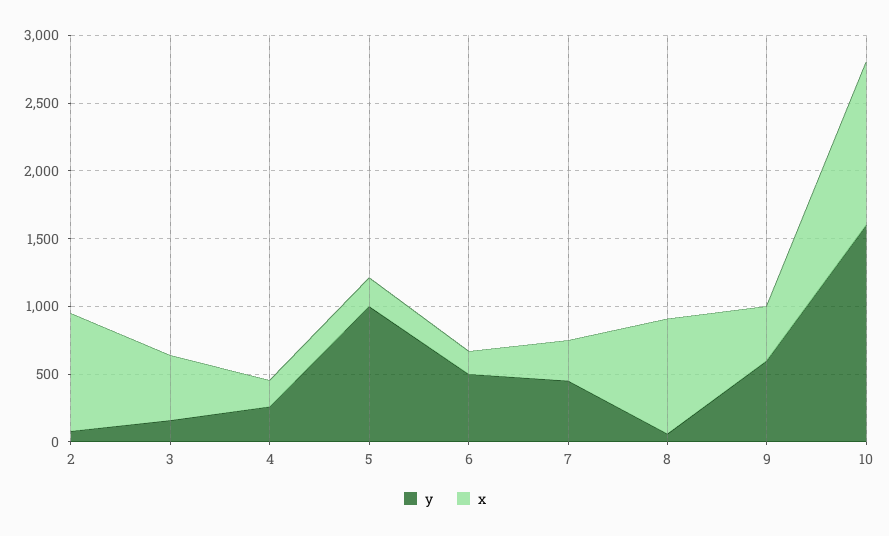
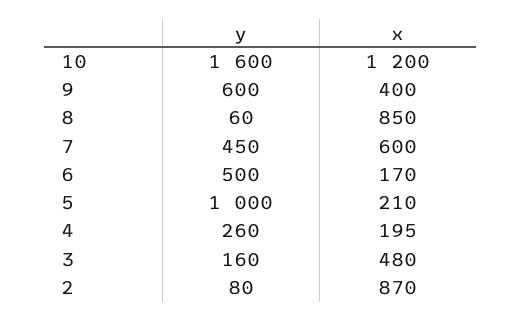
  {
    "y": {
      "2": 80,
      "3": 160,
      "4": 260,
      "5": 1000,
      "6": 500,
      "7": 450,
      "8": 60,
      "9": 600,
      "10": 1600
    },
    "x": {
      "2": 870,
      "3": 480,
      "4": 195,
      "5": 210,
      "6": 170,
-     "7": 300,
+     "7": 600,
      "8": 850,
      "9": 400,
      "10": 1200
    }
  }

